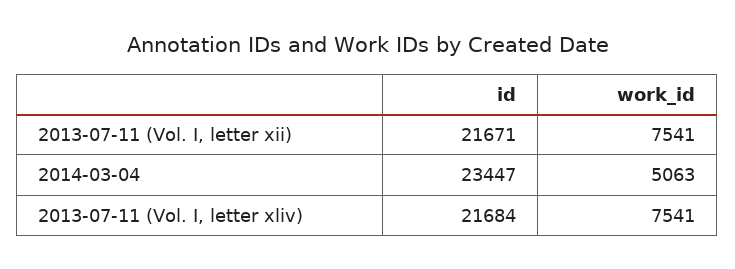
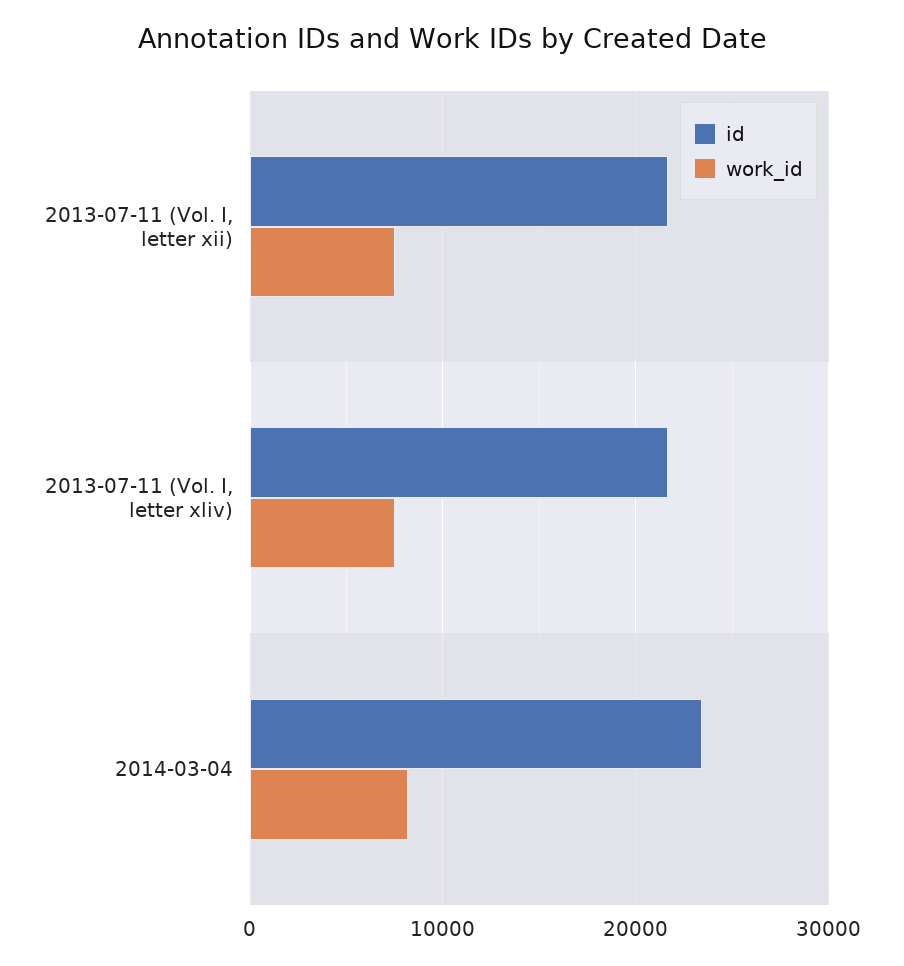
  {
    "id": {
      "2013-07-11 (Vol. I, letter xii)": 21671,
      "2014-03-04": 23447,
      "2013-07-11 (Vol. I, letter xliv)": 21684
    },
    "work_id": {
      "2013-07-11 (Vol. I, letter xii)": 7541,
-     "2014-03-04": 5063,
+     "2014-03-04": 8000,
      "2013-07-11 (Vol. I, letter xliv)": 7541
    }
  }

